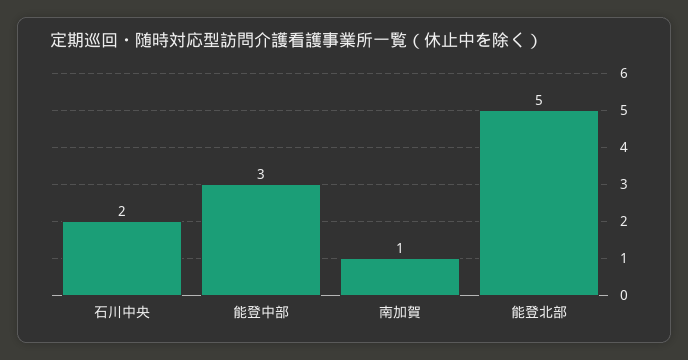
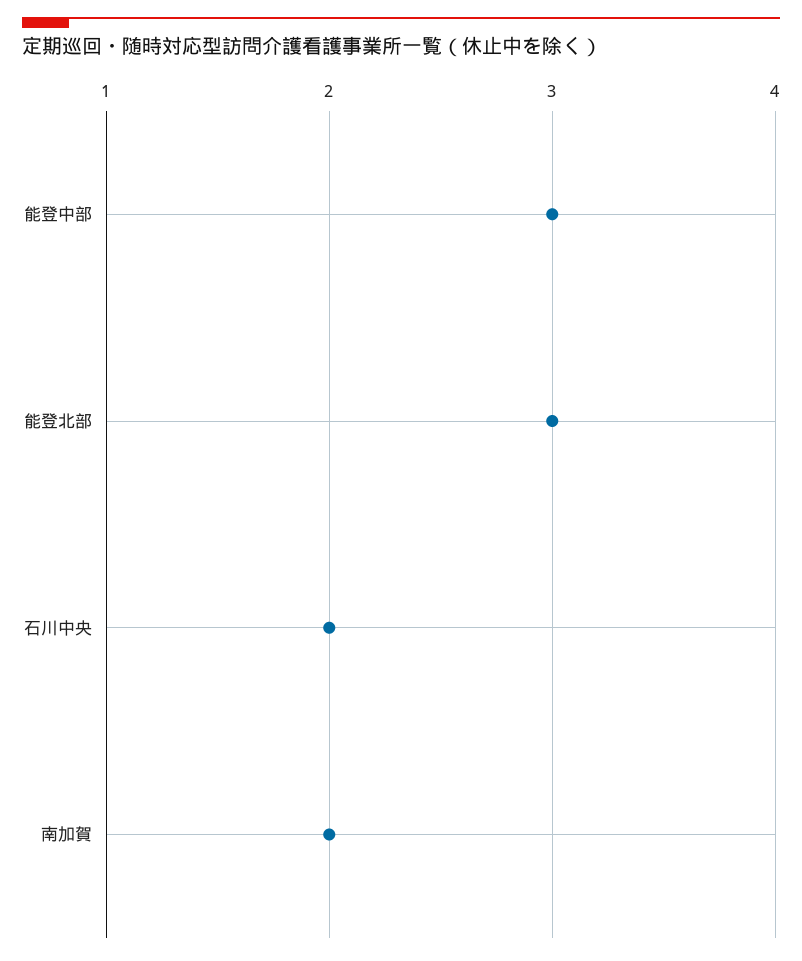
  {
    "石川中央": 2,
    "能登中部": 3,
-   "南加賀": 1,
+   "南加賀": 2,
-   "能登北部": 5
+   "能登北部": 3
  }

